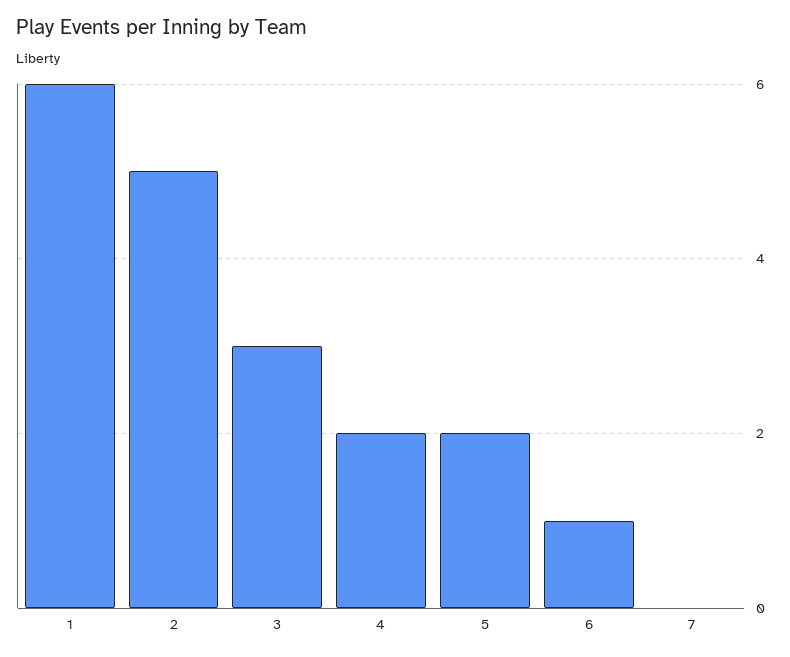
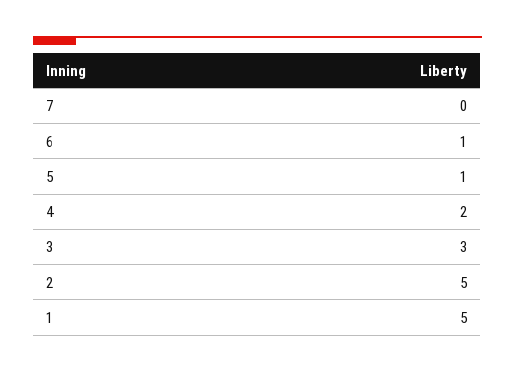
  {
-   "1": 6,
+   "1": 5,
    "2": 5,
    "3": 3,
    "4": 2,
-   "5": 2,
+   "5": 1,
    "6": 1,
    "7": 0
  }

